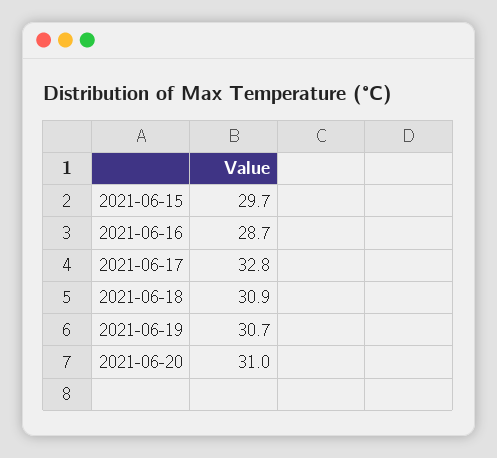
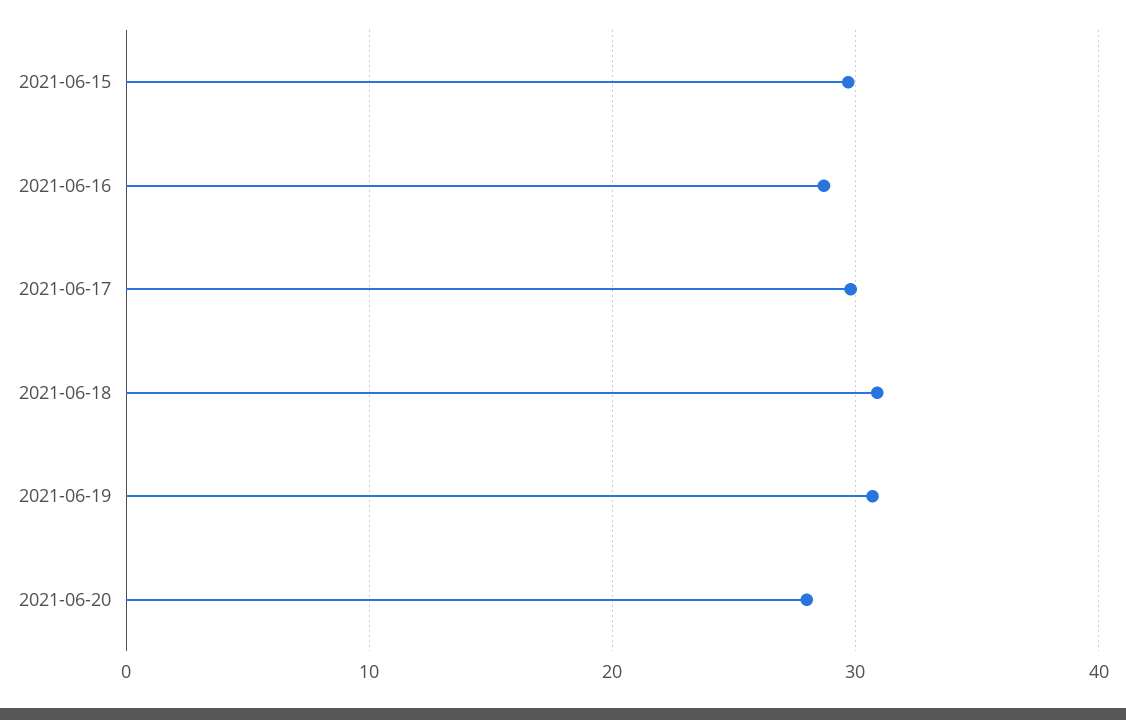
  {
    "2021-06-15": 29.7,
    "2021-06-16": 28.7,
-   "2021-06-17": 32.8,
+   "2021-06-17": 30,
    "2021-06-18": 30.9,
    "2021-06-19": 30.7,
-   "2021-06-20": 31
+   "2021-06-20": 28
  }

